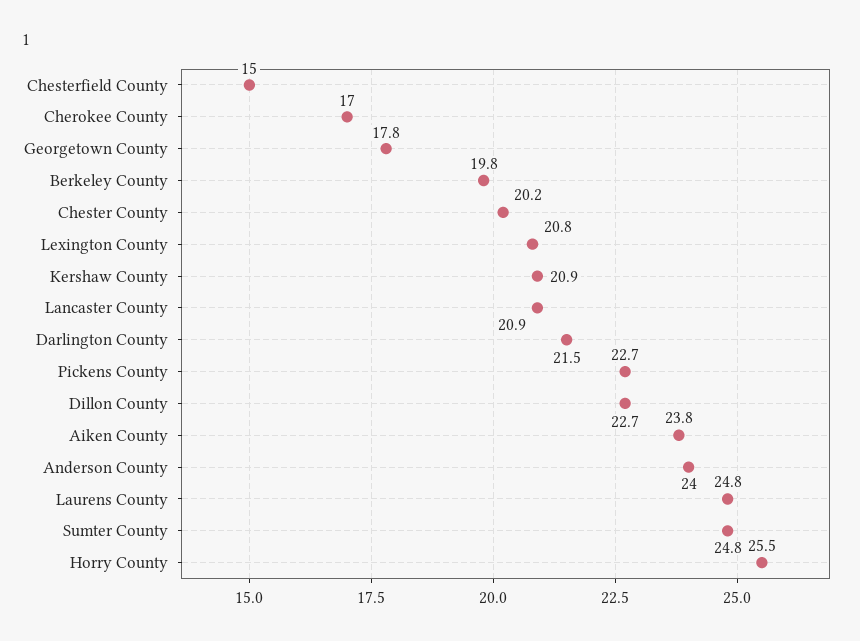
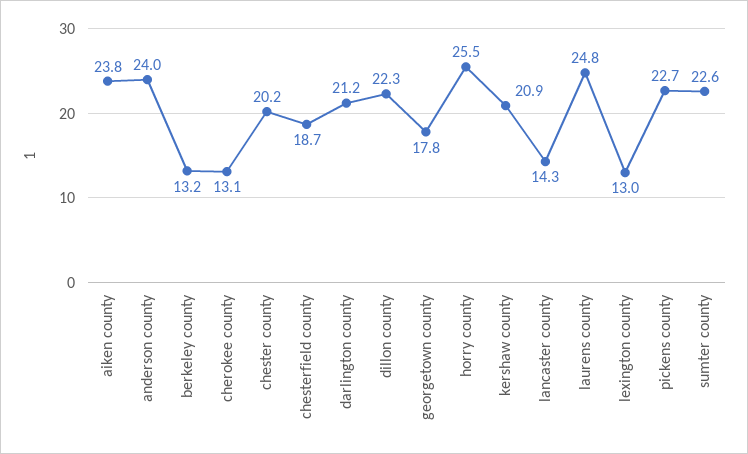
  {
-   "Chesterfield County": 15,
+   "Chesterfield County": 18.7,
-   "Cherokee County": 17,
+   "Cherokee County": 13.1,
    "Georgetown County": 17.8,
-   "Berkeley County": 19.8,
+   "Berkeley County": 13.2,
    "Chester County": 20.2,
-   "Lexington County": 20.8,
+   "Lexington County": 13,
    "Kershaw County": 20.9,
-   "Lancaster County": 20.9,
+   "Lancaster County": 14.3,
-   "Darlington County": 21.5,
+   "Darlington County": 21.2,
    "Pickens County": 22.7,
-   "Dillon County": 22.7,
+   "Dillon County": 22.3,
    "Aiken County": 23.8,
    "Anderson County": 24,
    "Laurens County": 24.8,
-   "Sumter County": 24.8,
+   "Sumter County": 22.6,
    "Horry County": 25.5
  }

